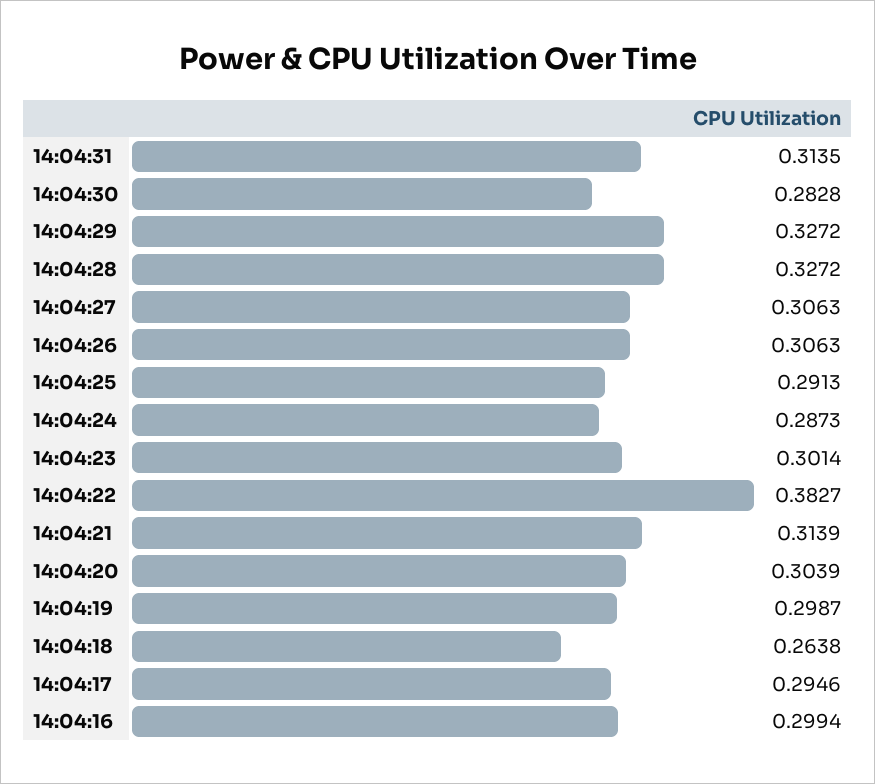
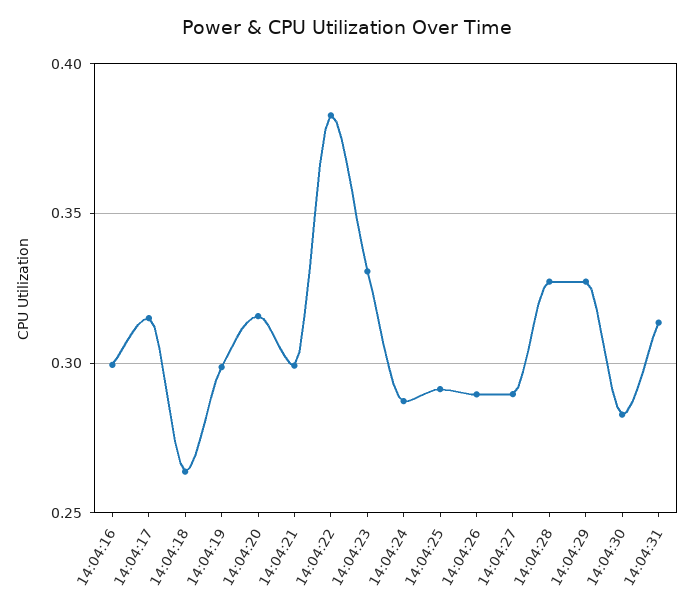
  {
    "14:04:31": 0.3135,
    "14:04:30": 0.2828,
    "14:04:29": 0.3272,
    "14:04:28": 0.3272,
-   "14:04:27": 0.3063,
+   "14:04:27": 0.29,
-   "14:04:26": 0.3063,
+   "14:04:26": 0.29,
    "14:04:25": 0.2913,
    "14:04:24": 0.2873,
-   "14:04:23": 0.3014,
+   "14:04:23": 0.33,
    "14:04:22": 0.3827,
-   "14:04:21": 0.3139,
+   "14:04:21": 0.3,
-   "14:04:20": 0.3039,
+   "14:04:20": 0.315,
    "14:04:19": 0.2987,
    "14:04:18": 0.2638,
-   "14:04:17": 0.2946,
+   "14:04:17": 0.315,
    "14:04:16": 0.2994
  }

